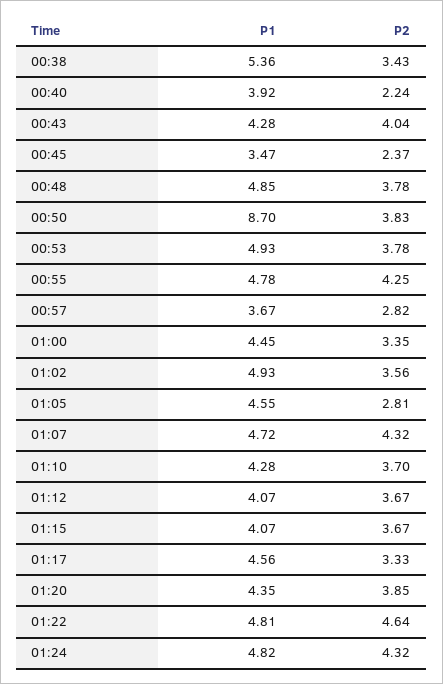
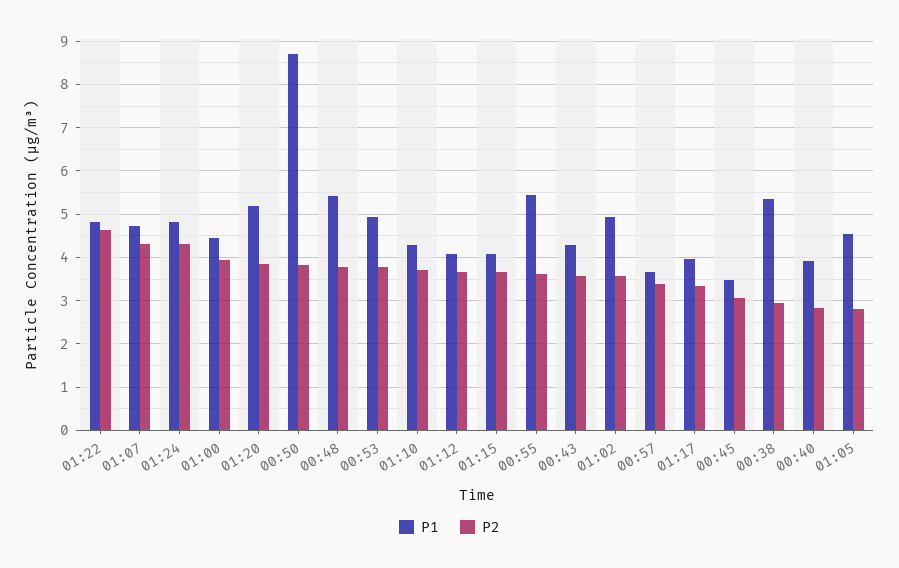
  {
    "P1": {
      "00:38": 5.36,
      "00:40": 3.92,
      "00:43": 4.28,
      "00:45": 3.47,
-     "00:48": 4.85,
+     "00:48": 5.4,
      "00:50": 8.7,
      "00:53": 4.93,
-     "00:55": 4.78,
+     "00:55": 5.4,
      "00:57": 3.67,
      "01:00": 4.45,
      "01:02": 4.93,
      "01:05": 4.55,
      "01:07": 4.72,
      "01:10": 4.28,
      "01:12": 4.07,
      "01:15": 4.07,
-     "01:17": 4.56,
+     "01:17": 4,
-     "01:20": 4.35,
+     "01:20": 5.2,
      "01:22": 4.81,
      "01:24": 4.82
    },
    "P2": {
-     "00:38": 3.43,
+     "00:38": 3,
-     "00:40": 2.24,
+     "00:40": 2.8,
-     "00:43": 4.04,
+     "00:43": 3.6,
-     "00:45": 2.37,
+     "00:45": 3,
      "00:48": 3.78,
      "00:50": 3.83,
      "00:53": 3.78,
-     "00:55": 4.25,
+     "00:55": 3.6,
-     "00:57": 2.82,
+     "00:57": 3.4,
-     "01:00": 3.35,
+     "01:00": 4,
      "01:02": 3.56,
      "01:05": 2.81,
      "01:07": 4.32,
      "01:10": 3.7,
      "01:12": 3.67,
      "01:15": 3.67,
      "01:17": 3.33,
      "01:20": 3.85,
      "01:22": 4.64,
      "01:24": 4.32
    }
  }

